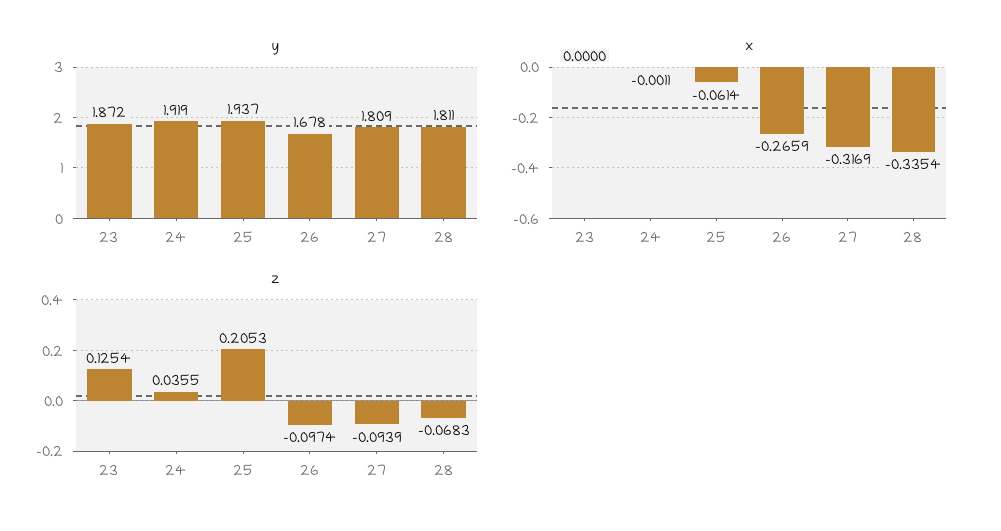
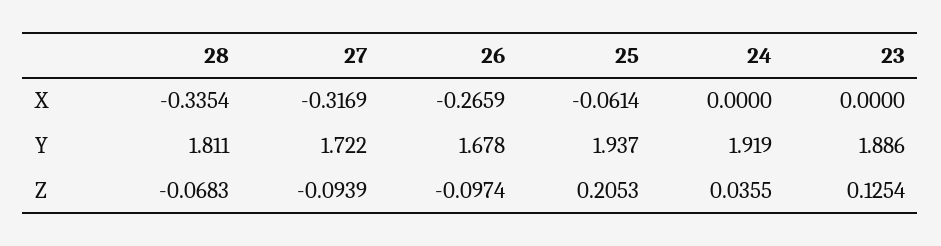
  {
    "y": {
-     "23": 1.872,
+     "23": 1.886,
      "24": 1.919,
      "25": 1.937,
      "26": 1.678,
-     "27": 1.809,
+     "27": 1.722,
      "28": 1.811
    },
    "x": {
      "23": 0,
-     "24": -0.0011,
+     "24": 0,
      "25": -0.0614,
      "26": -0.2659,
      "27": -0.3169,
      "28": -0.3354
    },
    "z": {
      "23": 0.1254,
      "24": 0.0355,
      "25": 0.2053,
      "26": -0.0974,
      "27": -0.0939,
      "28": -0.0683
    }
  }

